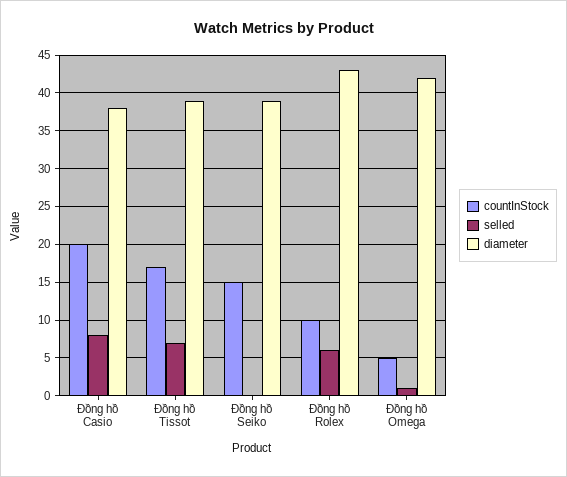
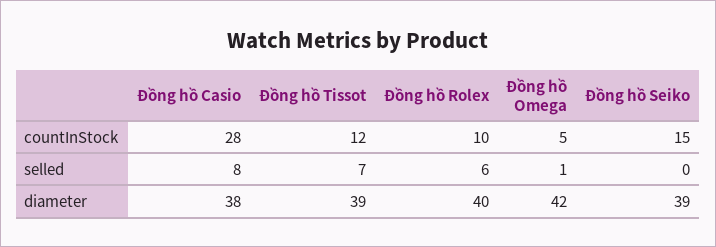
  {
    "countInStock": {
-     "Đồng hồ Casio": 20,
+     "Đồng hồ Casio": 28,
-     "Đồng hồ Tissot": 17,
+     "Đồng hồ Tissot": 12,
      "Đồng hồ Seiko": 15,
      "Đồng hồ Rolex": 10,
      "Đồng hồ Omega": 5
    },
    "selled": {
      "Đồng hồ Casio": 8,
      "Đồng hồ Tissot": 7,
      "Đồng hồ Seiko": 0,
      "Đồng hồ Rolex": 6,
      "Đồng hồ Omega": 1
    },
    "diameter": {
      "Đồng hồ Casio": 38,
      "Đồng hồ Tissot": 39,
      "Đồng hồ Seiko": 39,
-     "Đồng hồ Rolex": 43,
+     "Đồng hồ Rolex": 40,
      "Đồng hồ Omega": 42
    }
  }

